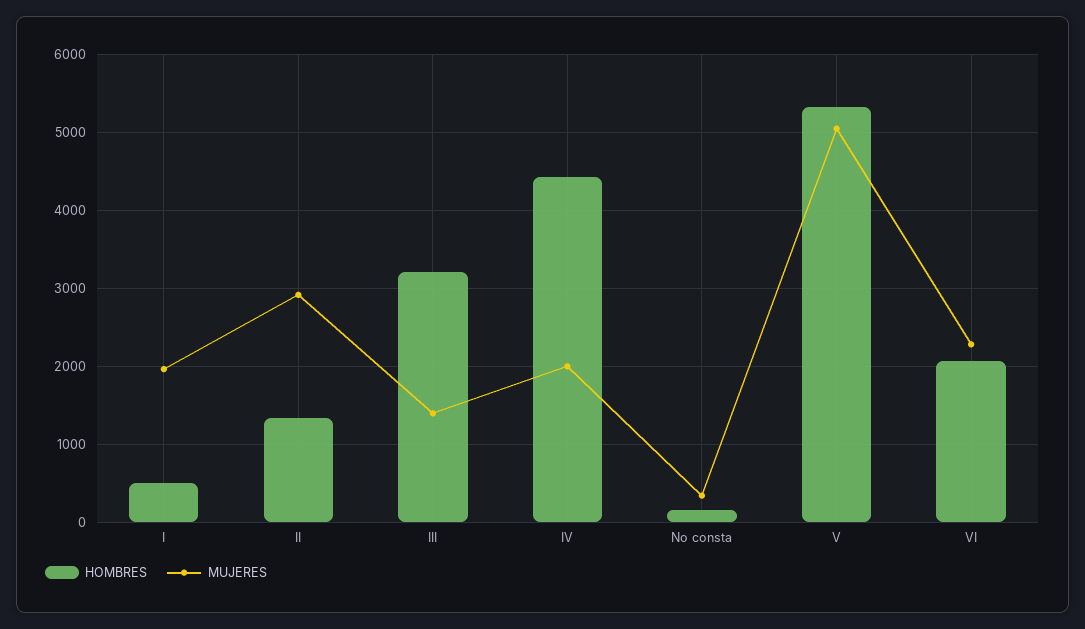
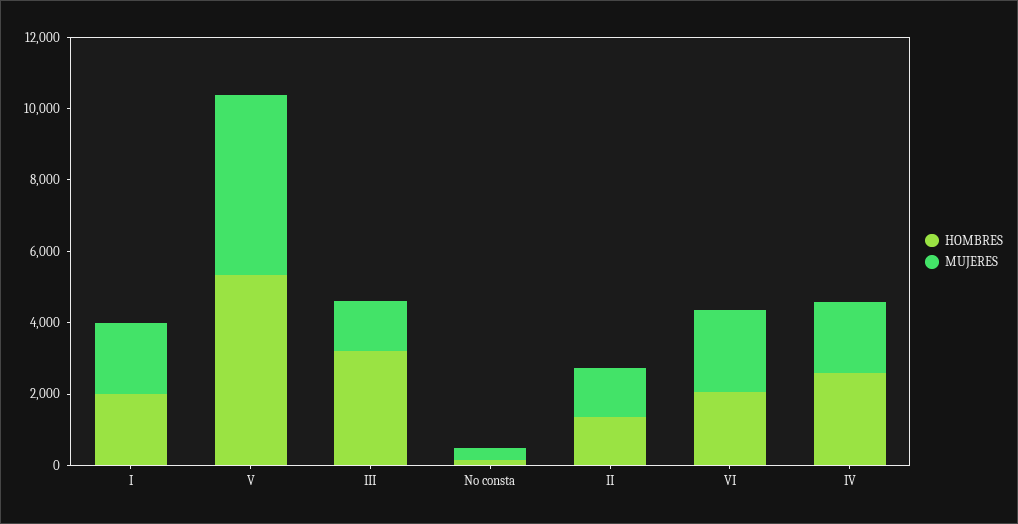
  {
    "HOMBRES": {
-     "I": 500,
+     "I": 2000,
      "II": 1300,
      "III": 3200,
-     "IV": 4400,
+     "IV": 2500,
      "No consta": 200,
      "V": 5300,
      "VI": 2100
    },
    "MUJERES": {
      "I": 2000,
-     "II": 2900,
+     "II": 1500,
      "III": 1400,
      "IV": 2000,
      "No consta": 300,
      "V": 5100,
      "VI": 2300
    }
  }

